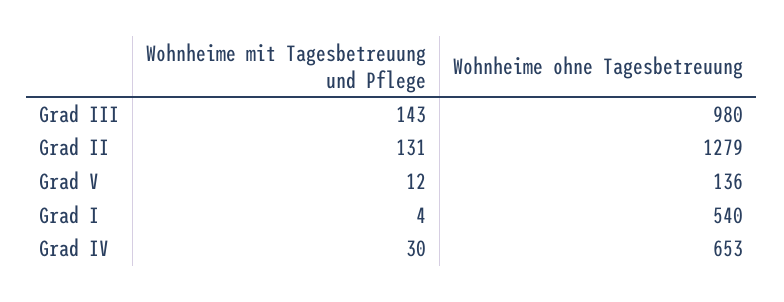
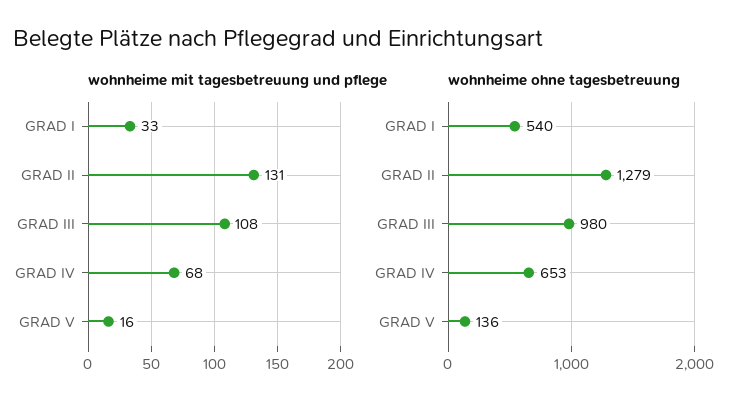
  {
    "Wohnheime mit Tagesbetreuung und Pflege": {
-     "Grad III": 143,
+     "Grad III": 108,
      "Grad II": 131,
-     "Grad V": 12,
+     "Grad V": 16,
-     "Grad I": 4,
+     "Grad I": 33,
-     "Grad IV": 30
+     "Grad IV": 68
    },
    "Wohnheime ohne Tagesbetreuung": {
      "Grad III": 980,
      "Grad II": 1279,
      "Grad V": 136,
      "Grad I": 540,
      "Grad IV": 653
    }
  }

